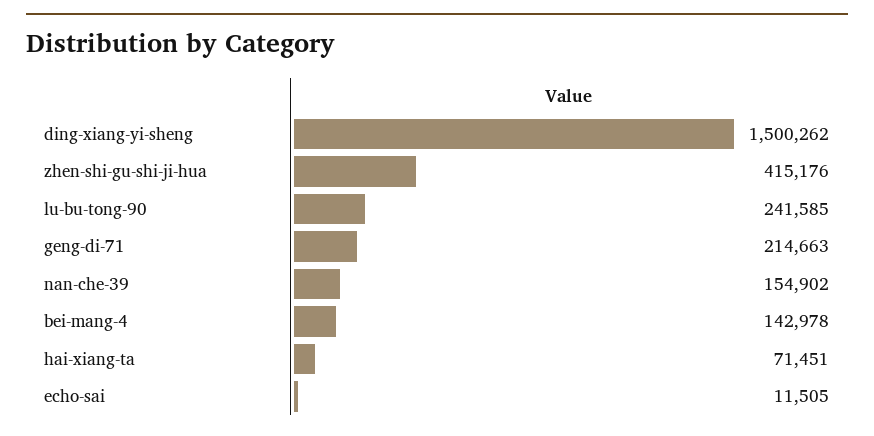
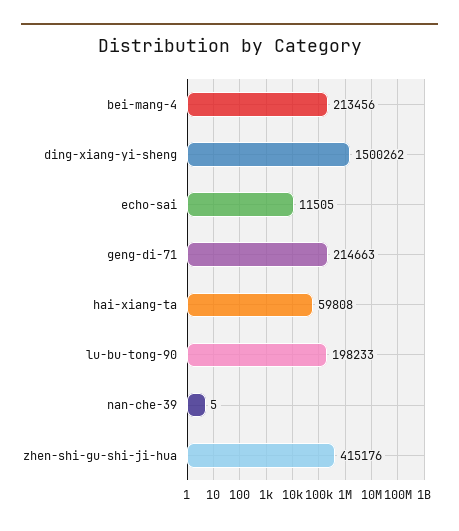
  {
    "ding-xiang-yi-sheng": 1500262,
    "zhen-shi-gu-shi-ji-hua": 415176,
-   "lu-bu-tong-90": 241585,
+   "lu-bu-tong-90": 198233,
    "geng-di-71": 214663,
-   "nan-che-39": 154902,
+   "nan-che-39": 5,
-   "bei-mang-4": 142978,
+   "bei-mang-4": 213456,
-   "hai-xiang-ta": 71451,
+   "hai-xiang-ta": 59808,
    "echo-sai": 11505
  }

